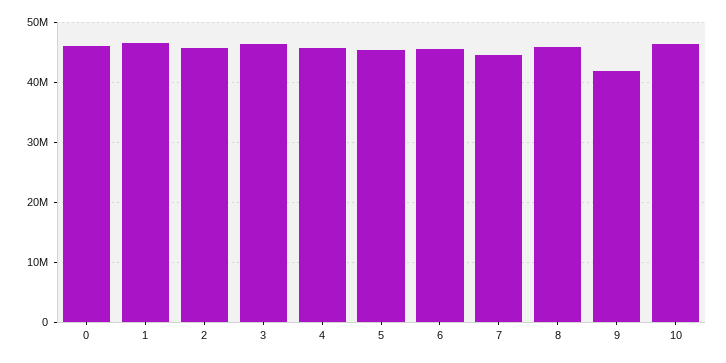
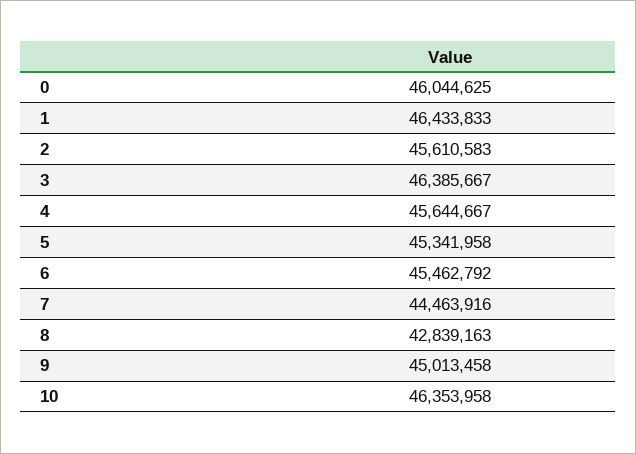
  {
    "0": 46044625,
    "1": 46433833,
    "2": 45610583,
    "3": 46385667,
    "4": 45644667,
    "5": 45341958,
    "6": 45462792,
    "7": 44463916,
-   "8": 46000000,
+   "8": 42839163,
-   "9": 42000000,
+   "9": 45013458,
    "10": 46353958
  }

